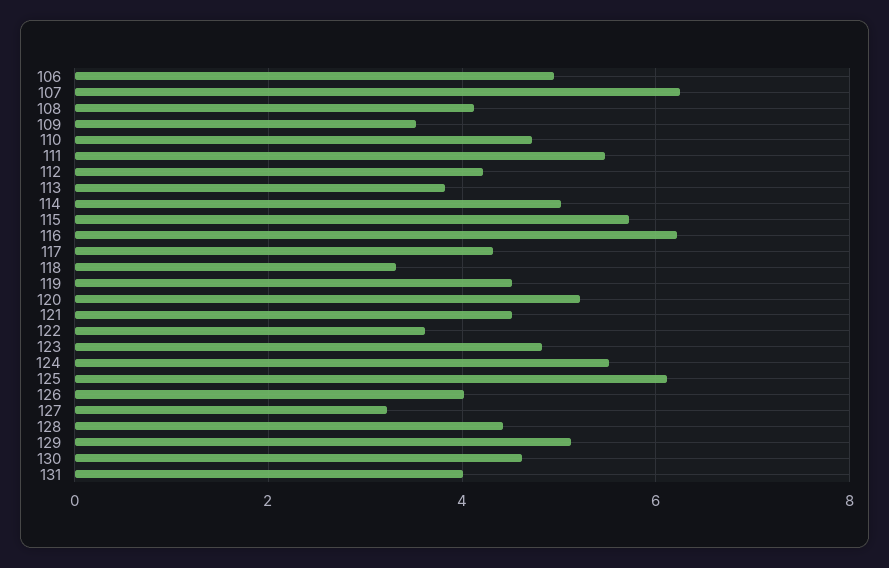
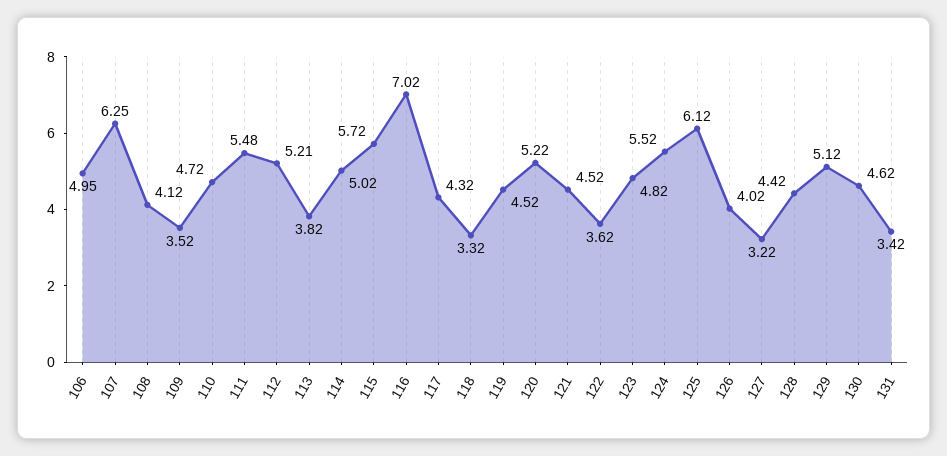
  {
    "106": 4.95,
    "107": 6.25,
    "108": 4.12,
    "109": 3.52,
    "110": 4.72,
    "111": 5.48,
-   "112": 4.2,
+   "112": 5.21,
    "113": 3.82,
    "114": 5.02,
    "115": 5.72,
-   "116": 6.2,
+   "116": 7.02,
    "117": 4.32,
    "118": 3.32,
    "119": 4.52,
    "120": 5.22,
    "121": 4.52,
    "122": 3.62,
    "123": 4.82,
    "124": 5.52,
    "125": 6.12,
    "126": 4.02,
    "127": 3.22,
    "128": 4.42,
    "129": 5.12,
    "130": 4.62,
-   "131": 4
+   "131": 3.42
  }

